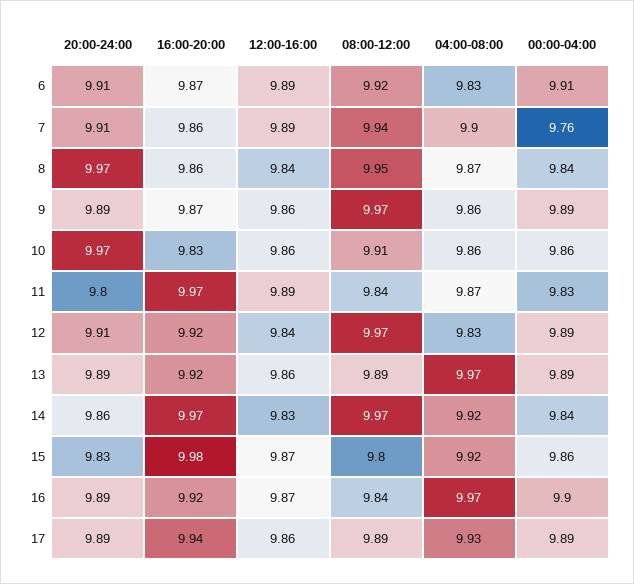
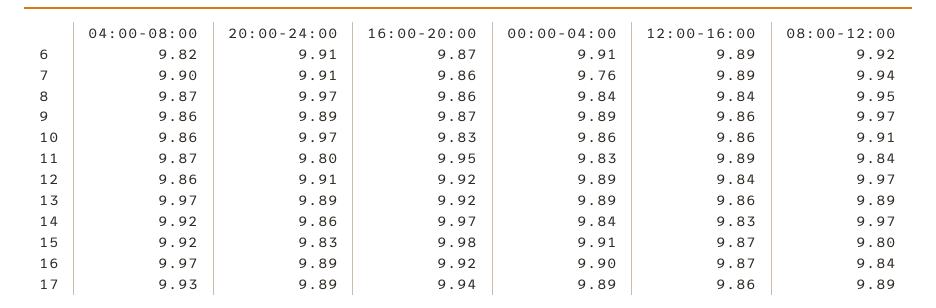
  {
    "20:00-24:00": {
      "6": 9.91,
      "7": 9.91,
      "8": 9.97,
      "9": 9.89,
      "10": 9.97,
      "11": 9.8,
      "12": 9.91,
      "13": 9.89,
      "14": 9.86,
      "15": 9.83,
      "16": 9.89,
      "17": 9.89
    },
    "16:00-20:00": {
      "6": 9.87,
      "7": 9.86,
      "8": 9.86,
      "9": 9.87,
      "10": 9.83,
-     "11": 9.97,
+     "11": 9.95,
      "12": 9.92,
      "13": 9.92,
      "14": 9.97,
      "15": 9.98,
      "16": 9.92,
      "17": 9.94
    },
    "12:00-16:00": {
      "6": 9.89,
      "7": 9.89,
      "8": 9.84,
      "9": 9.86,
      "10": 9.86,
      "11": 9.89,
      "12": 9.84,
      "13": 9.86,
      "14": 9.83,
      "15": 9.87,
      "16": 9.87,
      "17": 9.86
    },
    "08:00-12:00": {
      "6": 9.92,
      "7": 9.94,
      "8": 9.95,
      "9": 9.97,
      "10": 9.91,
      "11": 9.84,
      "12": 9.97,
      "13": 9.89,
      "14": 9.97,
      "15": 9.8,
      "16": 9.84,
      "17": 9.89
    },
    "04:00-08:00": {
-     "6": 9.83,
+     "6": 9.82,
      "7": 9.9,
      "8": 9.87,
      "9": 9.86,
      "10": 9.86,
      "11": 9.87,
-     "12": 9.83,
+     "12": 9.86,
      "13": 9.97,
      "14": 9.92,
      "15": 9.92,
      "16": 9.97,
      "17": 9.93
    },
    "00:00-04:00": {
      "6": 9.91,
      "7": 9.76,
      "8": 9.84,
      "9": 9.89,
      "10": 9.86,
      "11": 9.83,
      "12": 9.89,
      "13": 9.89,
      "14": 9.84,
-     "15": 9.86,
+     "15": 9.91,
      "16": 9.9,
      "17": 9.89
    }
  }

